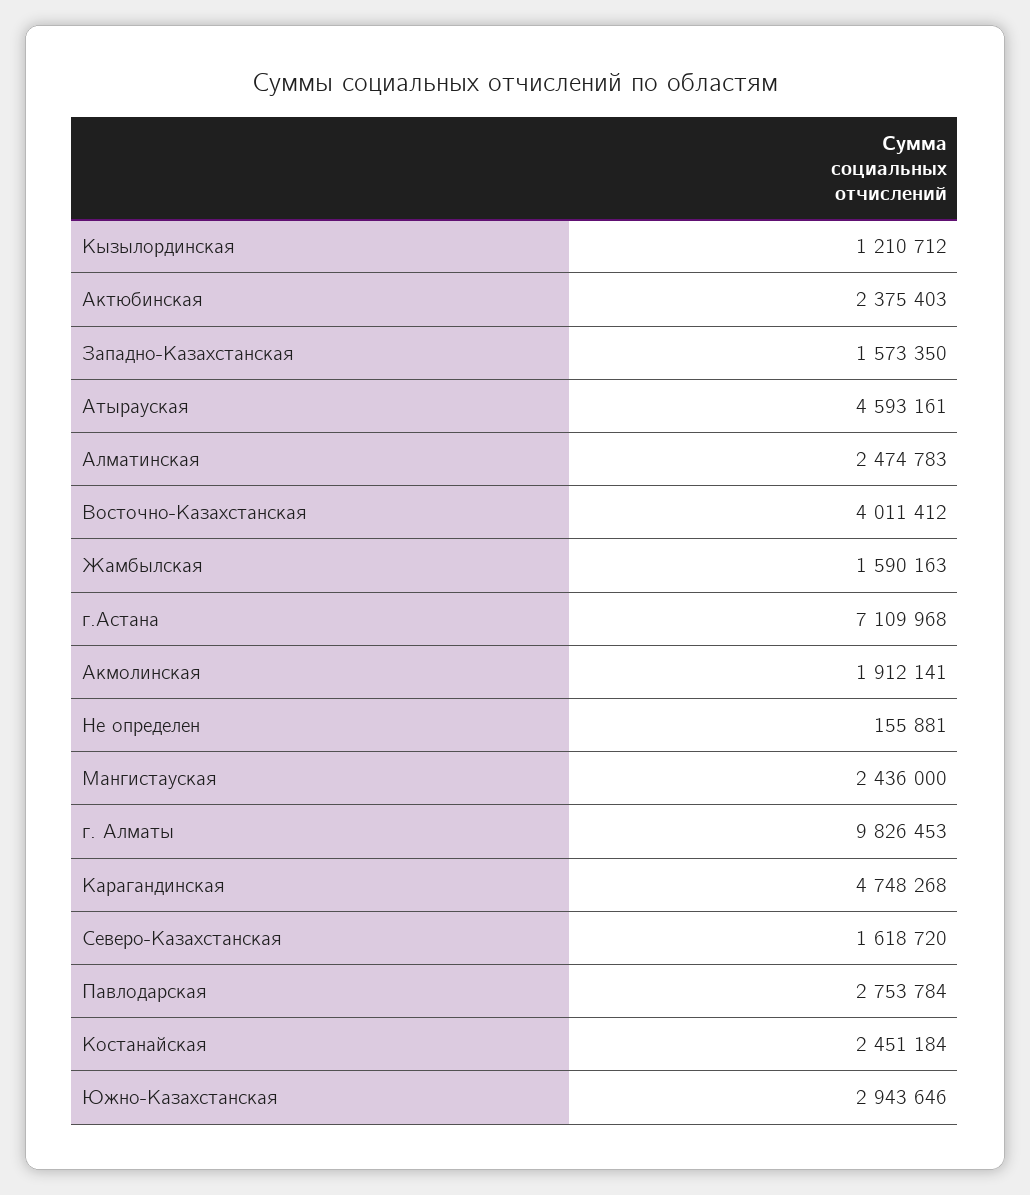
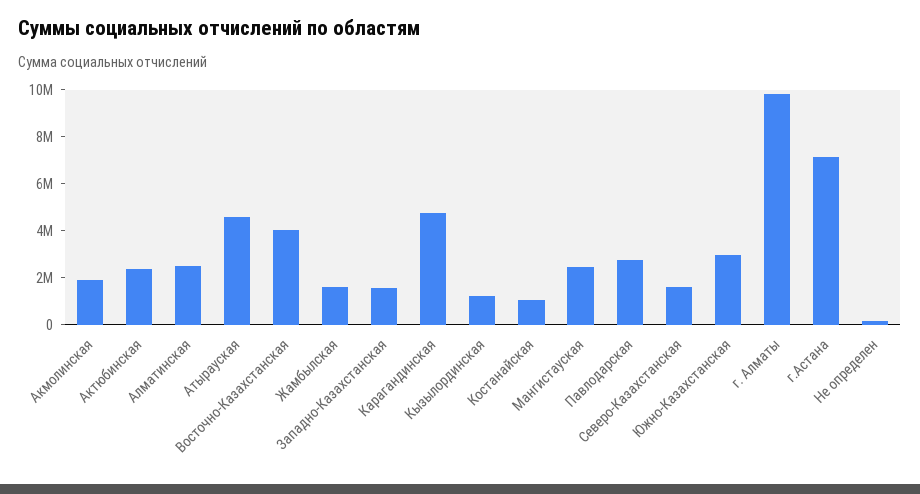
  {
    "Кызылординская": 1210712,
    "Актюбинская": 2375403,
    "Западно-Казахстанская": 1573350,
    "Атырауская": 4593161,
    "Алматинская": 2474783,
    "Восточно-Казахстанская": 4011412,
    "Жамбылская": 1590163,
    "г.Астана": 7109968,
    "Акмолинская": 1912141,
    "Не определен": 155881,
    "Мангистауская": 2436000,
    "г. Алматы": 9826453,
    "Карагандинская": 4748268,
    "Северо-Казахстанская": 1618720,
    "Павлодарская": 2753784,
-   "Костанайская": 2451184,
+   "Костанайская": 1000000,
    "Южно-Казахстанская": 2943646
  }

